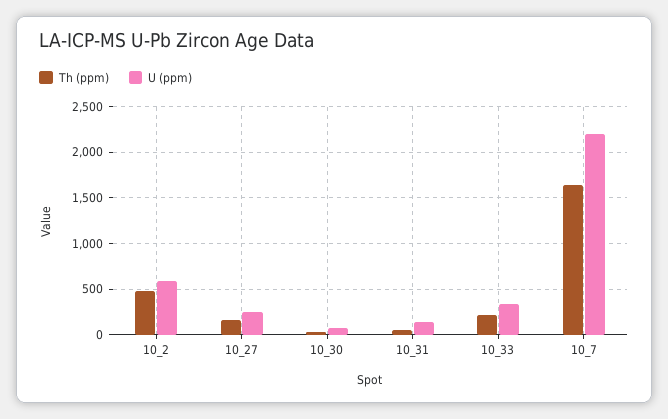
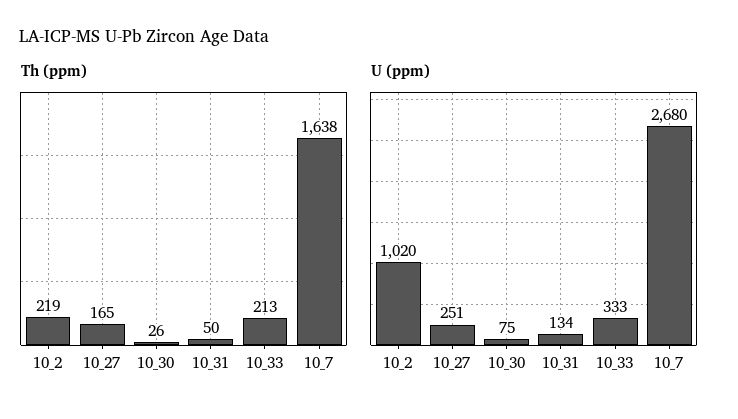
  {
    "Th (ppm)": {
-     "10_2": 500,
+     "10_2": 219,
      "10_27": 165,
      "10_30": 26,
      "10_31": 50,
      "10_33": 213,
      "10_7": 1638
    },
    "U (ppm)": {
-     "10_2": 600,
+     "10_2": 1020,
      "10_27": 251,
      "10_30": 75,
      "10_31": 134,
      "10_33": 333,
-     "10_7": 2200
+     "10_7": 2680
    }
  }

